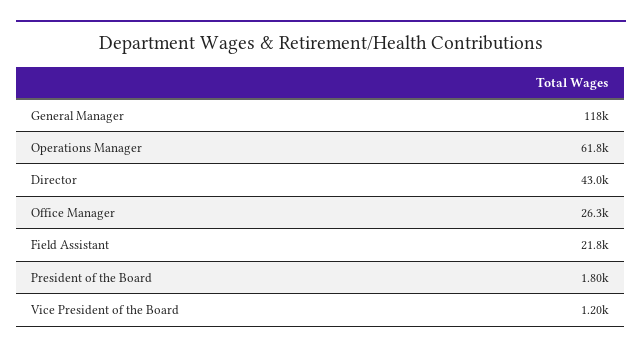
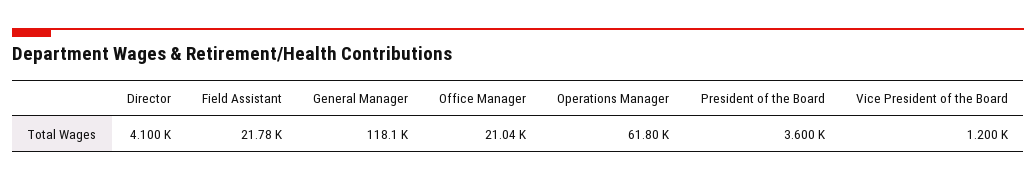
  {
    "General Manager": 118100,
    "Operations Manager": 61800,
-   "Director": 43000,
+   "Director": 4100,
-   "Office Manager": 26300,
+   "Office Manager": 21040,
    "Field Assistant": 21780,
-   "President of the Board": 1800,
+   "President of the Board": 3600,
    "Vice President of the Board": 1200
  }

